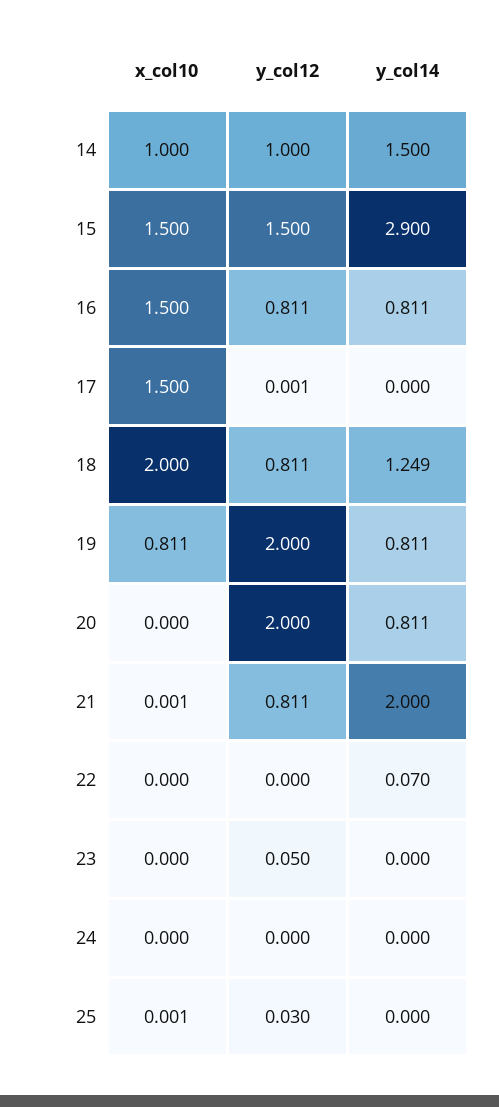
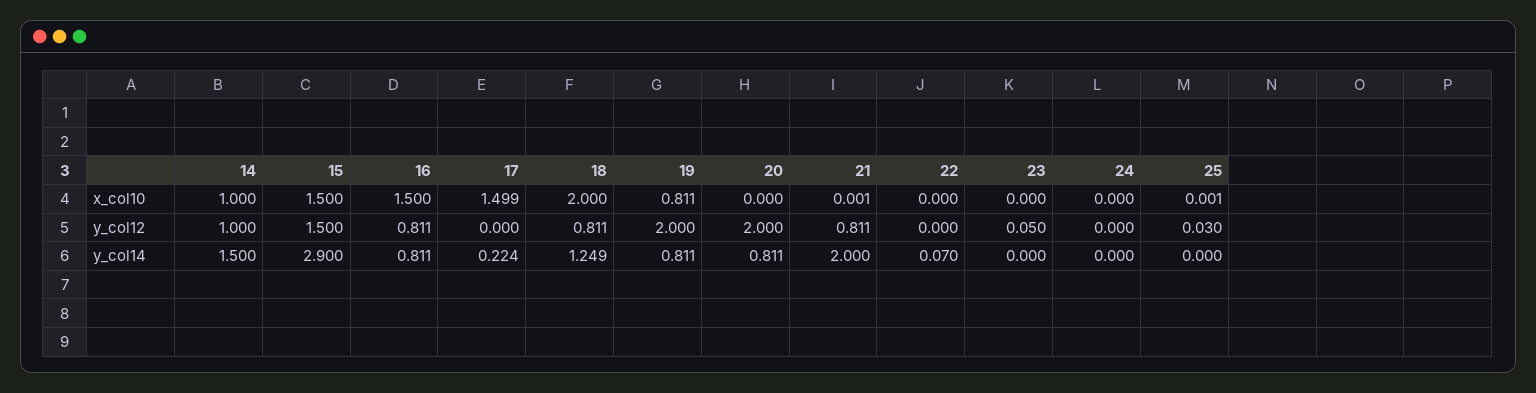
  {
    "x_col10": {
      "14": 1,
      "15": 1.5,
      "16": 1.5,
-     "17": 1.5,
+     "17": 1.499,
      "18": 2,
      "19": 0.811,
      "20": 0,
      "21": 0.001,
      "22": 0,
      "23": 0,
      "24": 0,
      "25": 0.001
    },
    "y_col12": {
      "14": 1,
      "15": 1.5,
      "16": 0.811,
-     "17": 0.001,
+     "17": 0,
      "18": 0.811,
      "19": 2,
      "20": 2,
      "21": 0.811,
      "22": 0,
      "23": 0.05,
      "24": 0,
      "25": 0.03
    },
    "y_col14": {
      "14": 1.5,
      "15": 2.9,
      "16": 0.811,
-     "17": 0,
+     "17": 0.224,
      "18": 1.249,
      "19": 0.811,
      "20": 0.811,
      "21": 2,
      "22": 0.07,
      "23": 0,
      "24": 0,
      "25": 0
    }
  }

